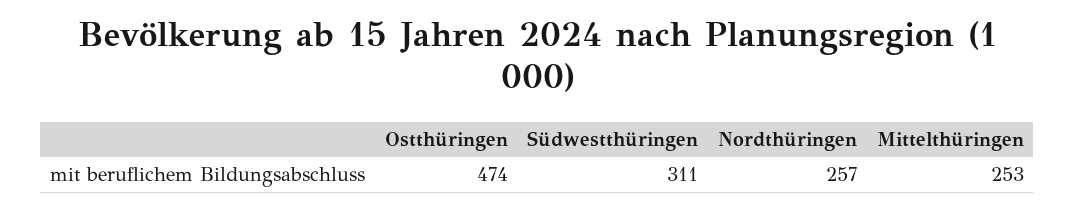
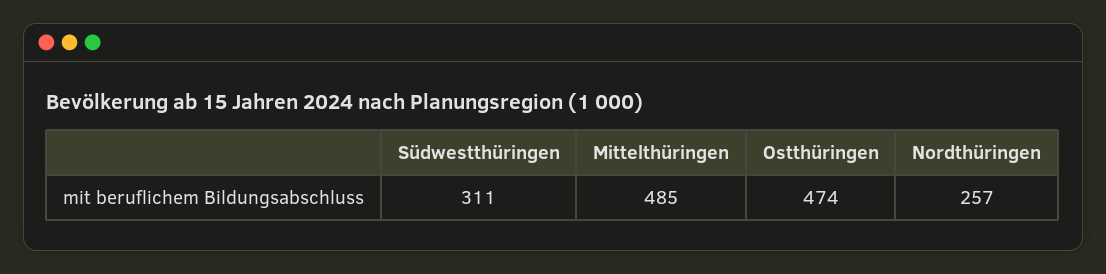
  {
    "Ostthüringen": 474,
    "Südwestthüringen": 311,
    "Nordthüringen": 257,
-   "Mittelthüringen": 253
+   "Mittelthüringen": 485
  }

